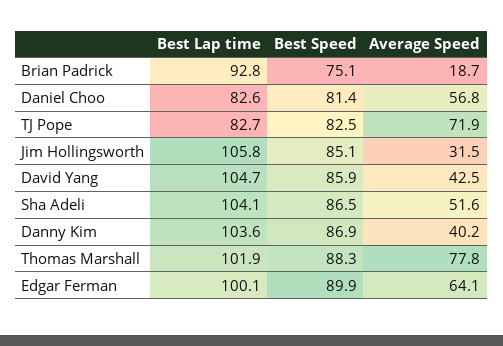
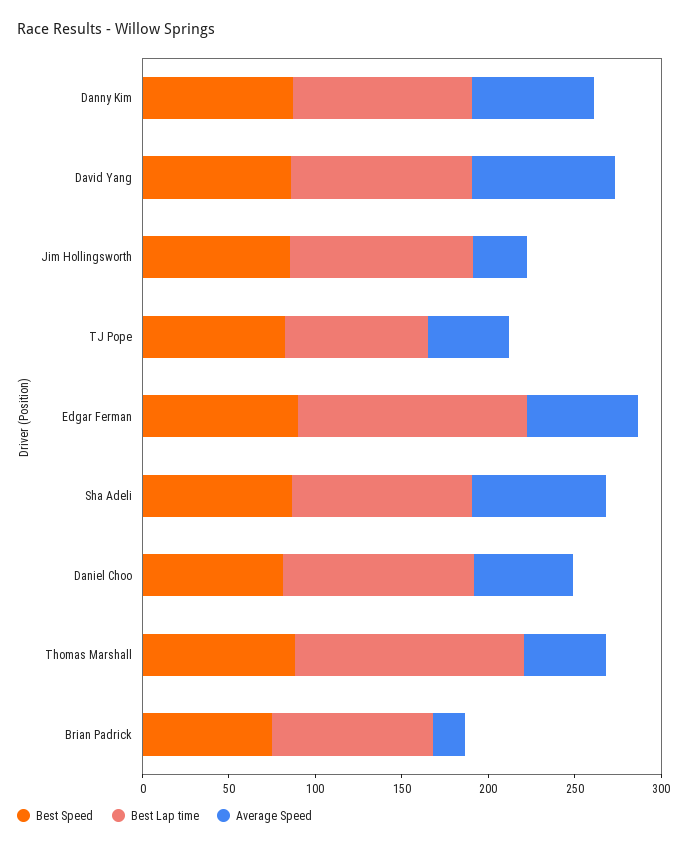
  {
    "Best Lap time": {
      "Brian Padrick": 92.8,
-     "Daniel Choo": 82.6,
+     "Daniel Choo": 110,
      "TJ Pope": 82.7,
      "Jim Hollingsworth": 105.8,
      "David Yang": 104.7,
      "Sha Adeli": 104.1,
      "Danny Kim": 103.6,
-     "Thomas Marshall": 101.9,
+     "Thomas Marshall": 130,
-     "Edgar Ferman": 100.1
+     "Edgar Ferman": 130
    },
    "Best Speed": {
      "Brian Padrick": 75.1,
      "Daniel Choo": 81.4,
      "TJ Pope": 82.5,
      "Jim Hollingsworth": 85.1,
      "David Yang": 85.9,
      "Sha Adeli": 86.5,
      "Danny Kim": 86.9,
      "Thomas Marshall": 88.3,
      "Edgar Ferman": 89.9
    },
    "Average Speed": {
      "Brian Padrick": 18.7,
      "Daniel Choo": 56.8,
-     "TJ Pope": 71.9,
+     "TJ Pope": 50,
      "Jim Hollingsworth": 31.5,
-     "David Yang": 42.5,
+     "David Yang": 80,
-     "Sha Adeli": 51.6,
+     "Sha Adeli": 80,
-     "Danny Kim": 40.2,
+     "Danny Kim": 70,
-     "Thomas Marshall": 77.8,
+     "Thomas Marshall": 50,
      "Edgar Ferman": 64.1
    }
  }

